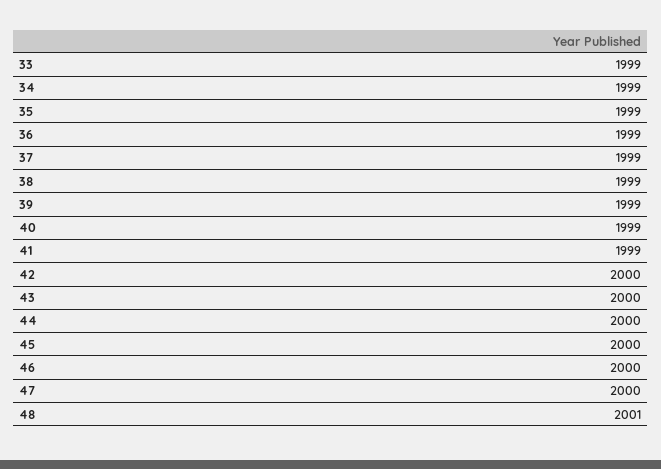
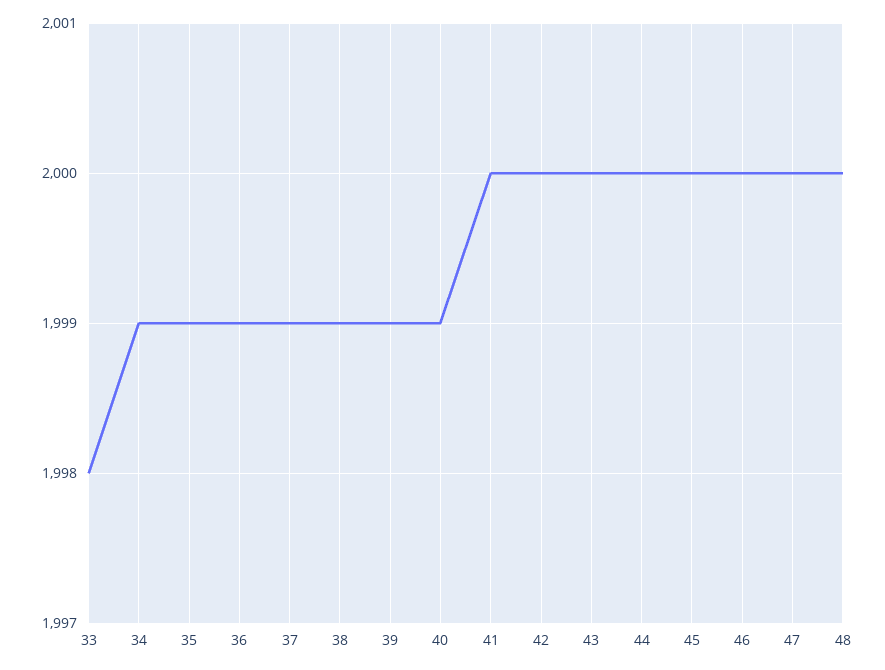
  {
-   "33": 1999,
+   "33": 1998,
    "34": 1999,
    "35": 1999,
    "36": 1999,
    "37": 1999,
    "38": 1999,
    "39": 1999,
    "40": 1999,
-   "41": 1999,
+   "41": 2000,
    "42": 2000,
    "43": 2000,
    "44": 2000,
    "45": 2000,
    "46": 2000,
    "47": 2000,
-   "48": 2001
+   "48": 2000
  }

